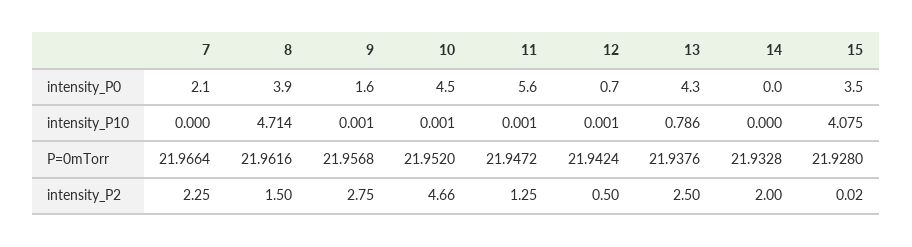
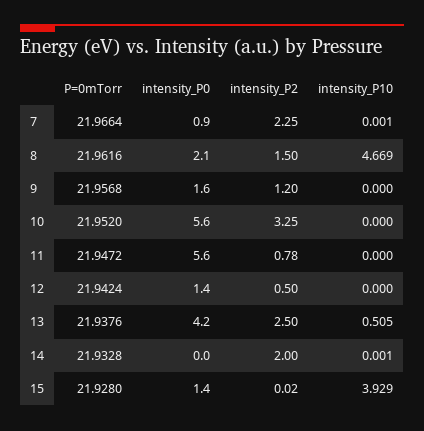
  {
    "7": {
-     "intensity_P0": 2.1,
+     "intensity_P0": 0.9,
-     "intensity_P10": 0,
+     "intensity_P10": 0.001,
      "P=0mTorr": 21.9664,
      "intensity_P2": 2.25
    },
    "8": {
-     "intensity_P0": 3.9,
+     "intensity_P0": 2.1,
-     "intensity_P10": 4.714,
+     "intensity_P10": 4.669,
      "P=0mTorr": 21.9616,
      "intensity_P2": 1.5
    },
    "9": {
      "intensity_P0": 1.6,
-     "intensity_P10": 0.001,
+     "intensity_P10": 0,
      "P=0mTorr": 21.9568,
-     "intensity_P2": 2.75
+     "intensity_P2": 1.2
    },
    "10": {
-     "intensity_P0": 4.5,
+     "intensity_P0": 5.6,
-     "intensity_P10": 0.001,
+     "intensity_P10": 0,
      "P=0mTorr": 21.952,
-     "intensity_P2": 4.66
+     "intensity_P2": 3.25
    },
    "11": {
      "intensity_P0": 5.6,
-     "intensity_P10": 0.001,
+     "intensity_P10": 0,
      "P=0mTorr": 21.9472,
-     "intensity_P2": 1.25
+     "intensity_P2": 0.78
    },
    "12": {
-     "intensity_P0": 0.7,
+     "intensity_P0": 1.4,
-     "intensity_P10": 0.001,
+     "intensity_P10": 0,
      "P=0mTorr": 21.9424,
      "intensity_P2": 0.5
    },
    "13": {
-     "intensity_P0": 4.3,
+     "intensity_P0": 4.2,
-     "intensity_P10": 0.786,
+     "intensity_P10": 0.505,
      "P=0mTorr": 21.9376,
      "intensity_P2": 2.5
    },
    "14": {
      "intensity_P0": 0,
-     "intensity_P10": 0,
+     "intensity_P10": 0.001,
      "P=0mTorr": 21.9328,
      "intensity_P2": 2
    },
    "15": {
-     "intensity_P0": 3.5,
+     "intensity_P0": 1.4,
-     "intensity_P10": 4.075,
+     "intensity_P10": 3.929,
      "P=0mTorr": 21.928,
      "intensity_P2": 0.02
    }
  }

